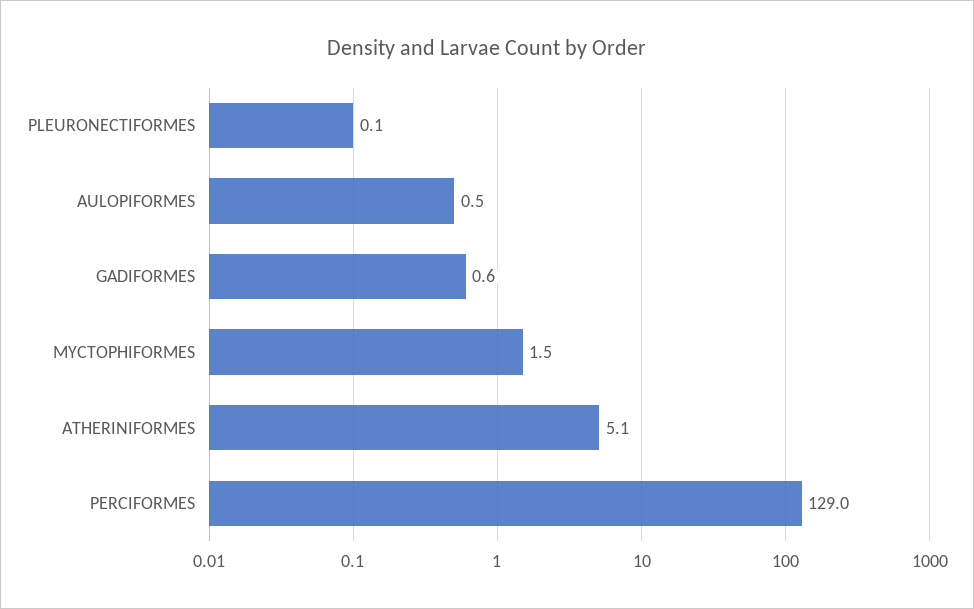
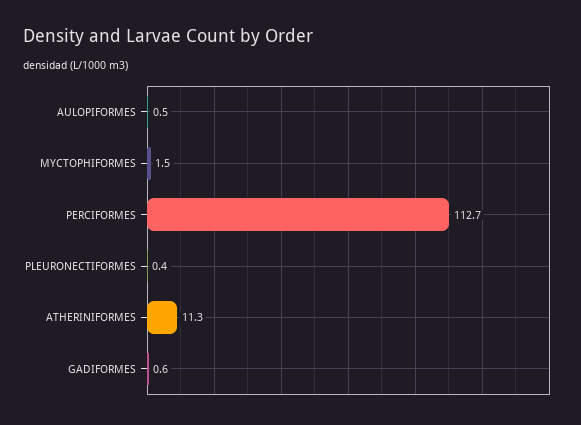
  {
-   "PLEURONECTIFORMES": 0.1,
+   "PLEURONECTIFORMES": 0.4,
    "AULOPIFORMES": 0.5,
    "GADIFORMES": 0.6,
    "MYCTOPHIFORMES": 1.5,
-   "ATHERINIFORMES": 5.1,
+   "ATHERINIFORMES": 11.3,
-   "PERCIFORMES": 129
+   "PERCIFORMES": 112.7
  }

